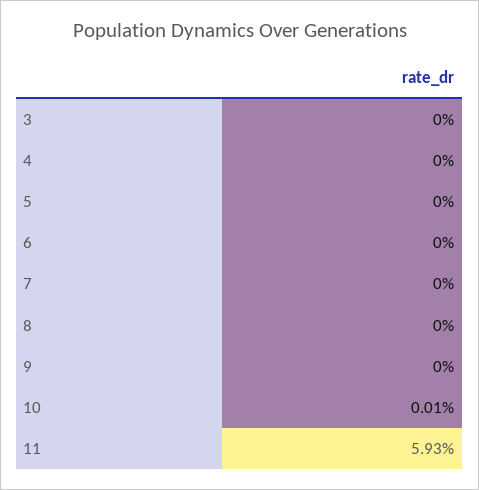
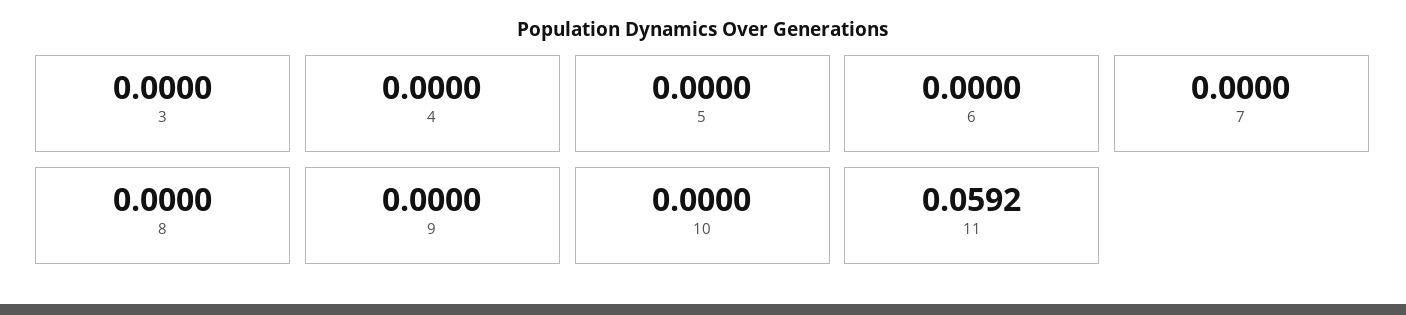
  {
    "3": 0,
    "4": 0,
    "5": 0,
    "6": 0,
    "7": 0,
    "8": 0,
    "9": 0,
-   "10": 0.0001,
+   "10": 0,
-   "11": 0.0593
+   "11": 0.0592
  }

